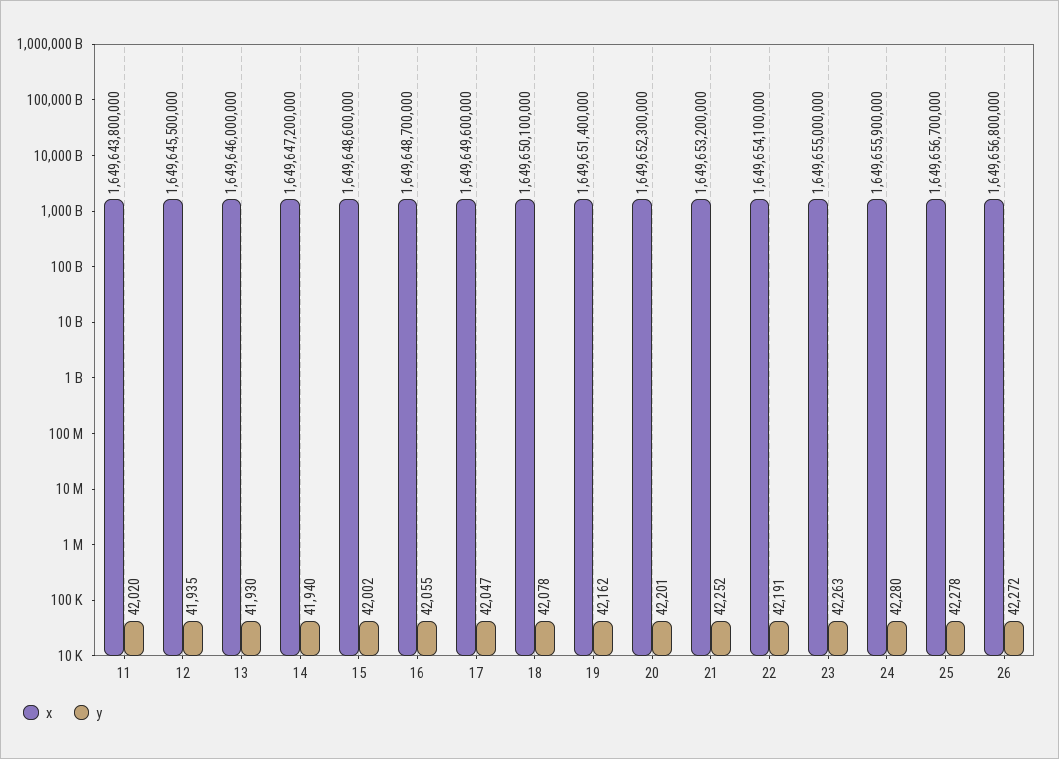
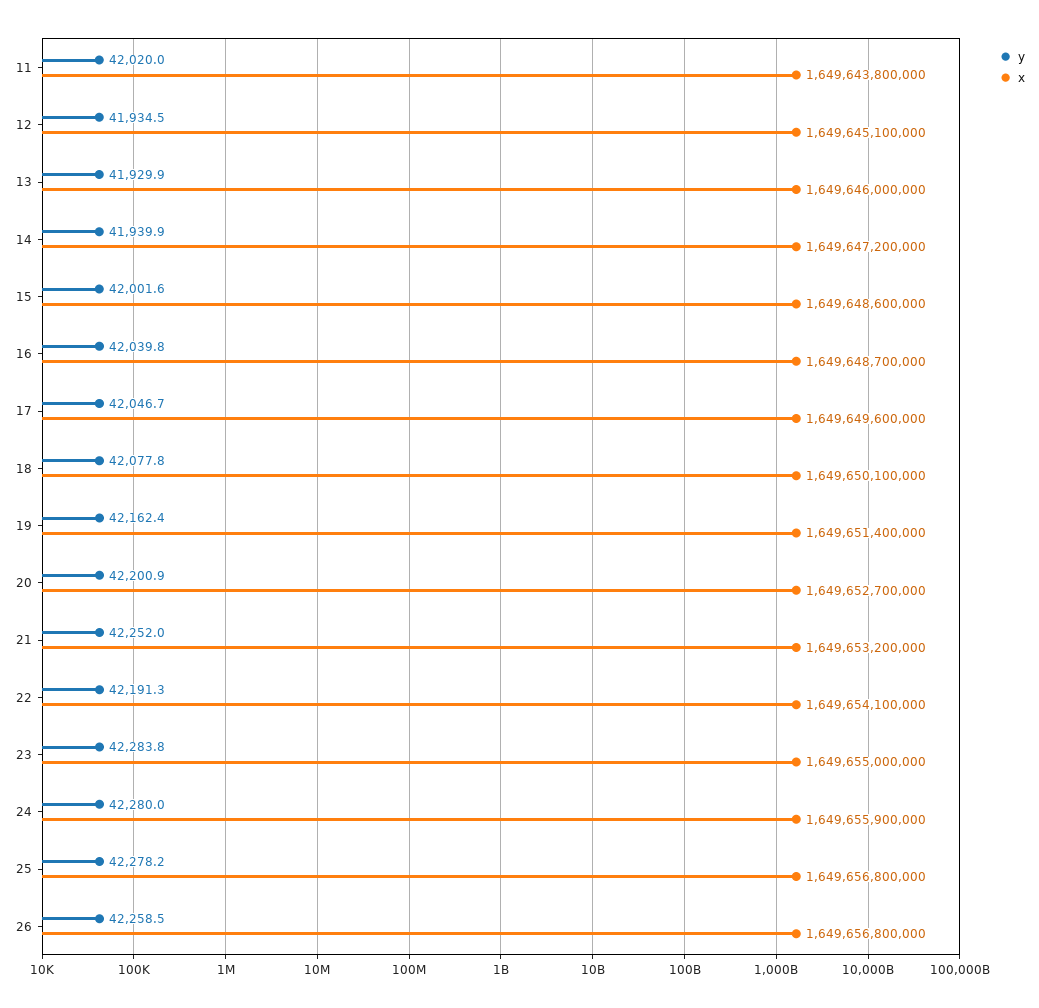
  {
    "x": {
      "11": 1649643800000,
-     "12": 1649645500000,
+     "12": 1649645100000,
      "13": 1649646000000,
      "14": 1649647200000,
      "15": 1649648600000,
      "16": 1649648700000,
      "17": 1649649600000,
      "18": 1649650100000,
      "19": 1649651400000,
-     "20": 1649652300000,
+     "20": 1649652700000,
      "21": 1649653200000,
      "22": 1649654100000,
      "23": 1649655000000,
      "24": 1649655900000,
-     "25": 1649656700000,
+     "25": 1649656800000,
      "26": 1649656800000
    },
    "y": {
      "11": 42020,
      "12": 41934.5,
      "13": 41929.9,
      "14": 41939.9,
      "15": 42001.6,
-     "16": 42055,
+     "16": 42039.8,
      "17": 42046.7,
      "18": 42077.8,
      "19": 42162.4,
      "20": 42200.9,
      "21": 42252,
      "22": 42191.3,
-     "23": 42263,
+     "23": 42283.8,
      "24": 42280,
      "25": 42278.2,
-     "26": 42272
+     "26": 42258.5
    }
  }

